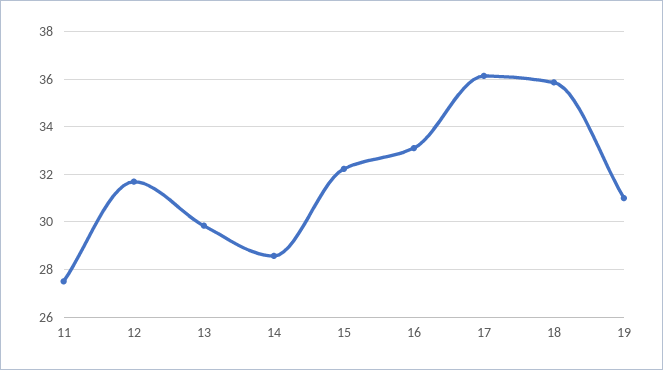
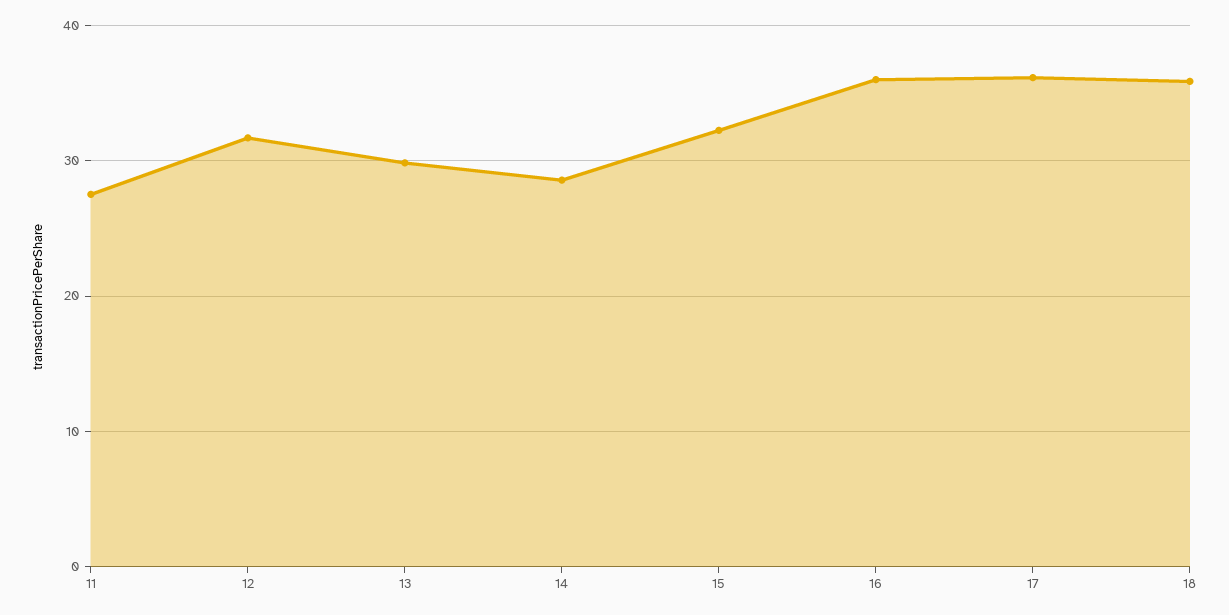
  {
    "11": 27.5,
    "12": 31.5,
    "13": 30,
    "14": 28.5,
    "15": 32,
-   "16": 33,
+   "16": 36,
    "17": 36,
-   "18": 36,
+   "18": 36
-   "19": 31
  }

